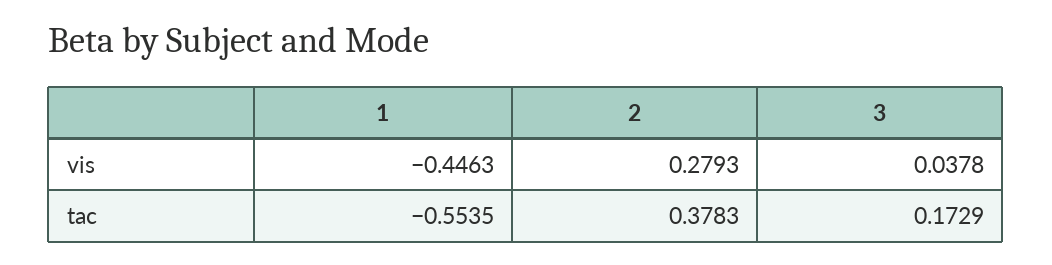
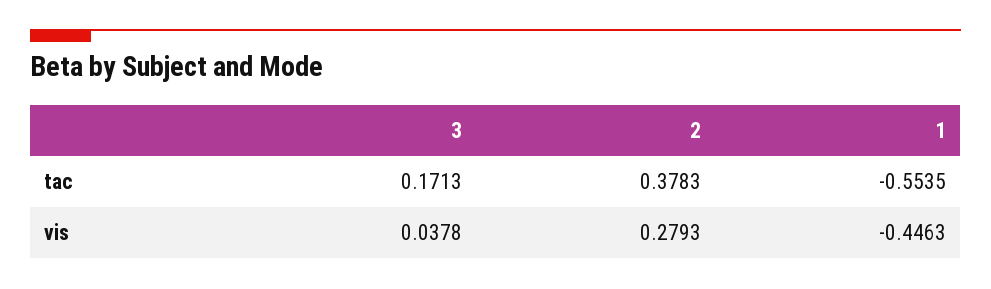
  {
    "1": {
      "vis": -0.4463,
      "tac": -0.5535
    },
    "2": {
      "vis": 0.2793,
      "tac": 0.3783
    },
    "3": {
      "vis": 0.0378,
-     "tac": 0.1729
+     "tac": 0.1713
    }
  }

